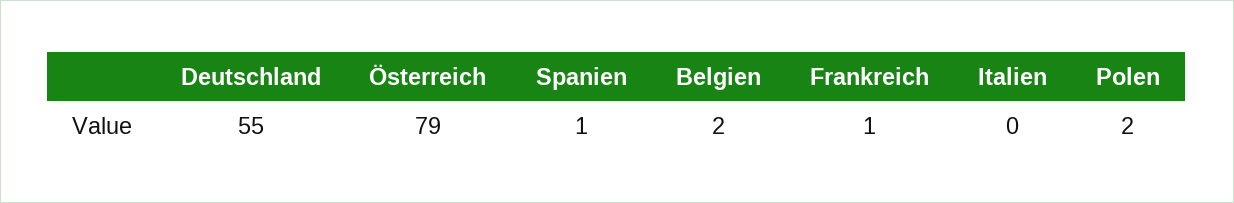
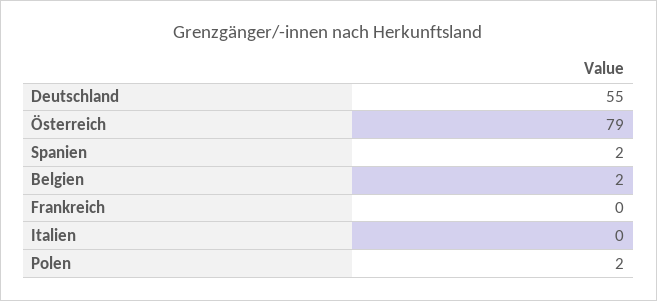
  {
    "Deutschland": 55,
    "Österreich": 79,
-   "Spanien": 1,
+   "Spanien": 2,
    "Belgien": 2,
-   "Frankreich": 1,
+   "Frankreich": 0,
    "Italien": 0,
    "Polen": 2
  }

